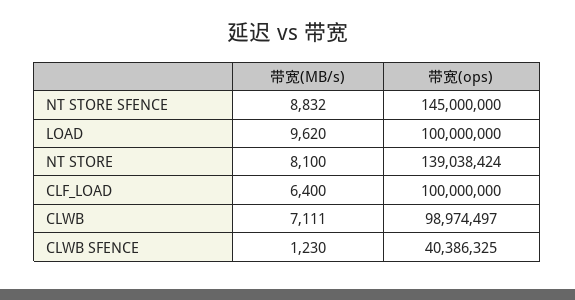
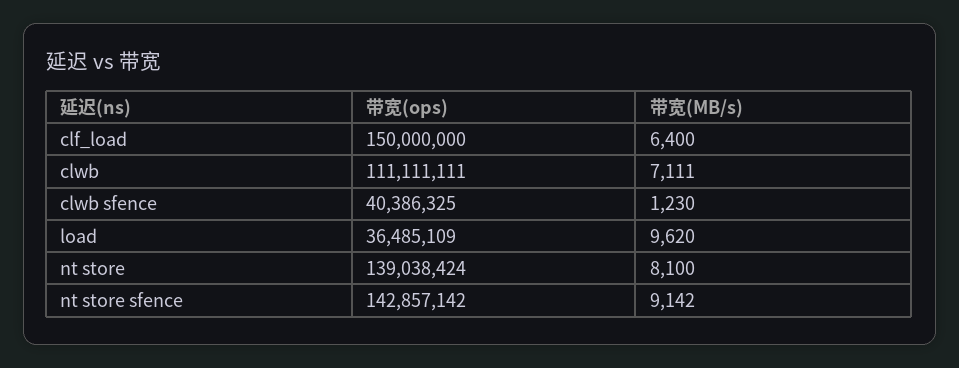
  {
    "带宽(MB/s)": {
-     "NT STORE SFENCE": 8832,
+     "NT STORE SFENCE": 9142,
      "LOAD": 9620,
      "NT STORE": 8100,
      "CLF_LOAD": 6400,
      "CLWB": 7111,
      "CLWB SFENCE": 1230
    },
    "带宽(ops)": {
-     "NT STORE SFENCE": 145000000,
+     "NT STORE SFENCE": 142857142,
-     "LOAD": 100000000,
+     "LOAD": 36485109,
      "NT STORE": 139038424,
-     "CLF_LOAD": 100000000,
+     "CLF_LOAD": 150000000,
-     "CLWB": 98974497,
+     "CLWB": 111111111,
      "CLWB SFENCE": 40386325
    }
  }

